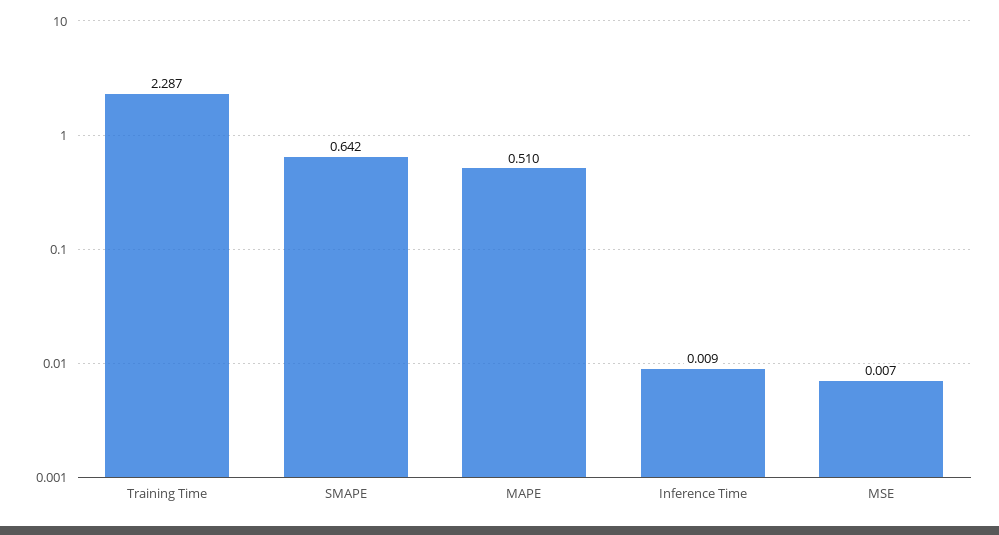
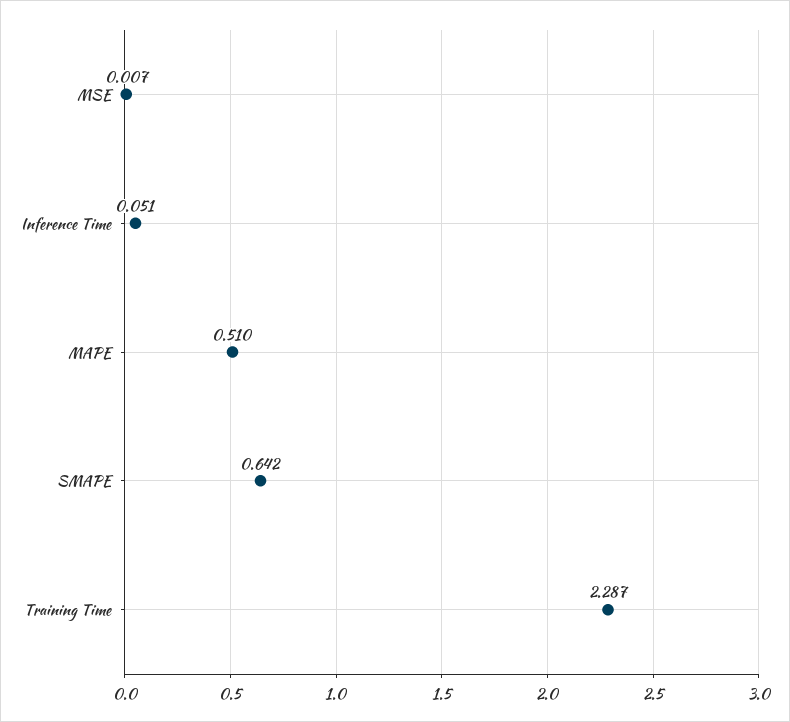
  {
    "Training Time": 2.287,
    "SMAPE": 0.642,
    "MAPE": 0.51,
-   "Inference Time": 0.009,
+   "Inference Time": 0.051,
    "MSE": 0.007
  }

